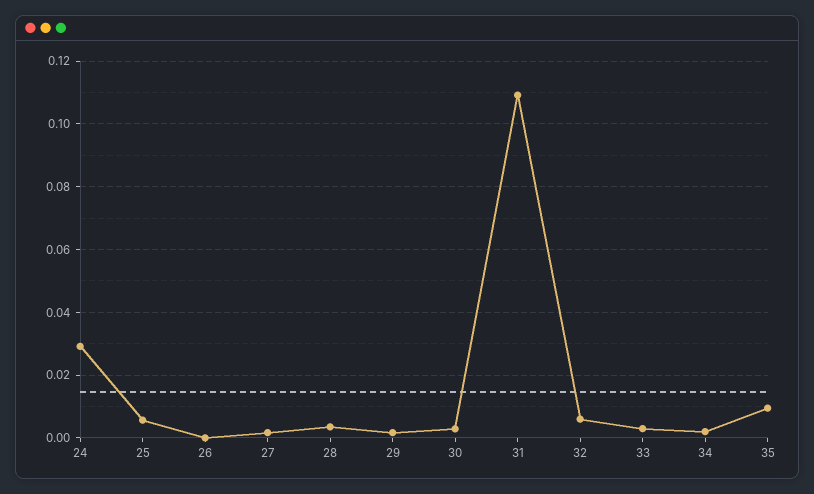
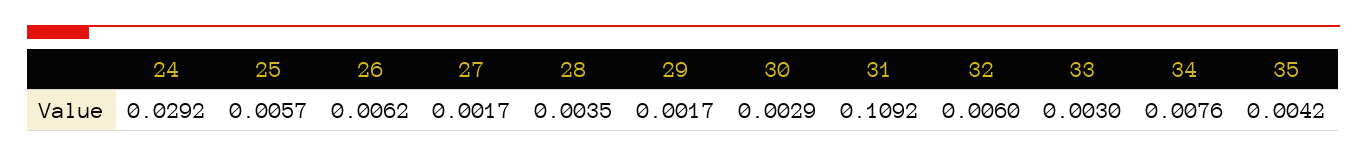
  {
    "24": 0.0292,
    "25": 0.0057,
-   "26": 0,
+   "26": 0.0062,
    "27": 0.0017,
    "28": 0.0035,
    "29": 0.0017,
    "30": 0.0029,
    "31": 0.1092,
    "32": 0.006,
    "33": 0.003,
-   "34": 0.002,
+   "34": 0.0076,
-   "35": 0.01
+   "35": 0.0042
  }

